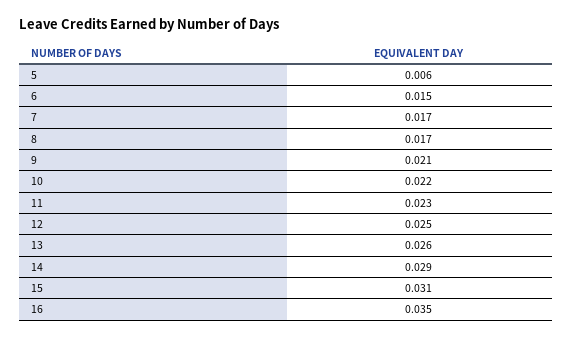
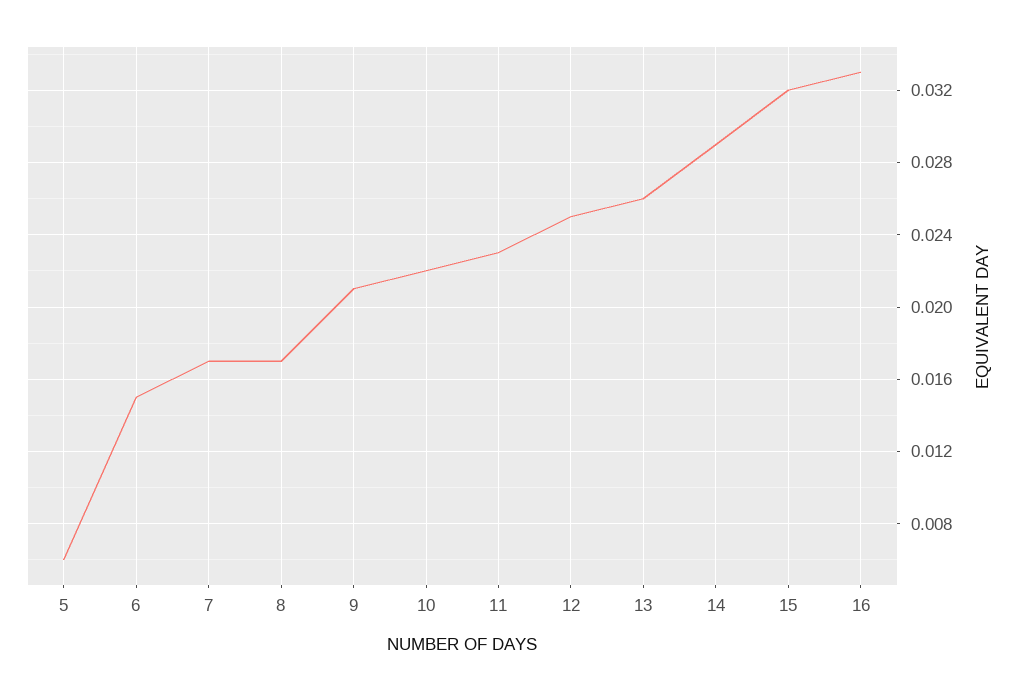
  {
    "5": 0.006,
    "6": 0.015,
    "7": 0.017,
    "8": 0.017,
    "9": 0.021,
    "10": 0.022,
    "11": 0.023,
    "12": 0.025,
    "13": 0.026,
    "14": 0.029,
-   "15": 0.031,
+   "15": 0.032,
-   "16": 0.035
+   "16": 0.033
  }

